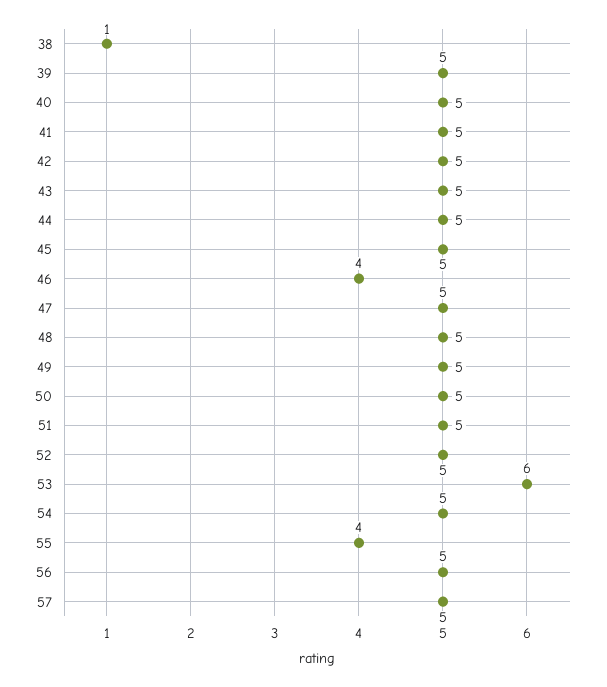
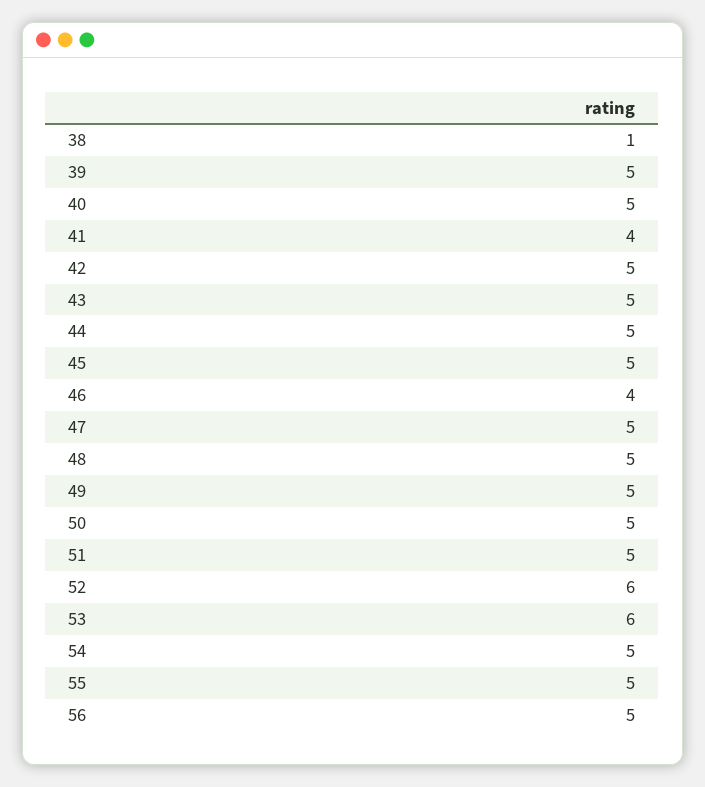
  {
    "38": 1,
    "39": 5,
    "40": 5,
-   "41": 5,
+   "41": 4,
    "42": 5,
    "43": 5,
    "44": 5,
    "45": 5,
    "46": 4,
    "47": 5,
    "48": 5,
    "49": 5,
    "50": 5,
    "51": 5,
-   "52": 5,
+   "52": 6,
    "53": 6,
    "54": 5,
-   "55": 4,
+   "55": 5,
-   "56": 5,
+   "56": 5
-   "57": 5
  }

